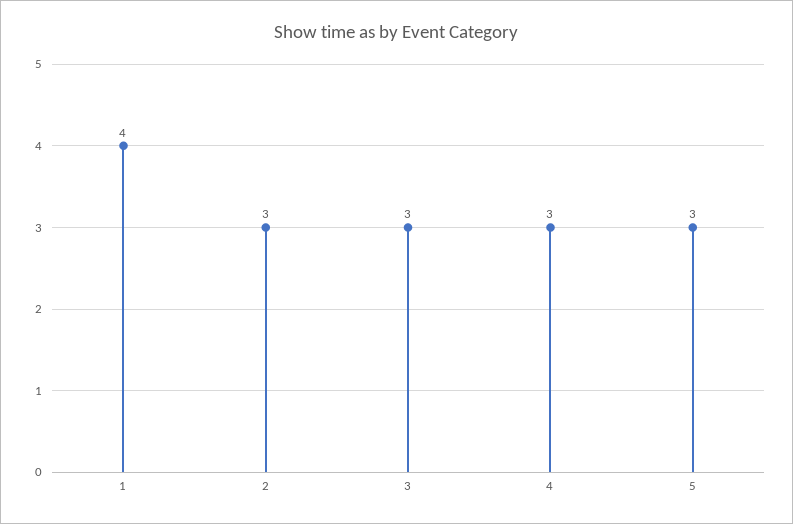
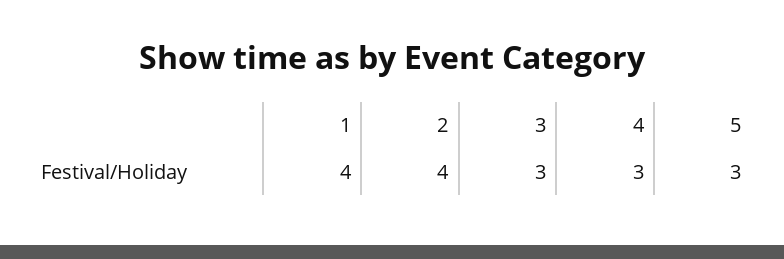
  {
    "1": 4,
-   "2": 3,
+   "2": 4,
    "3": 3,
    "4": 3,
    "5": 3
  }

